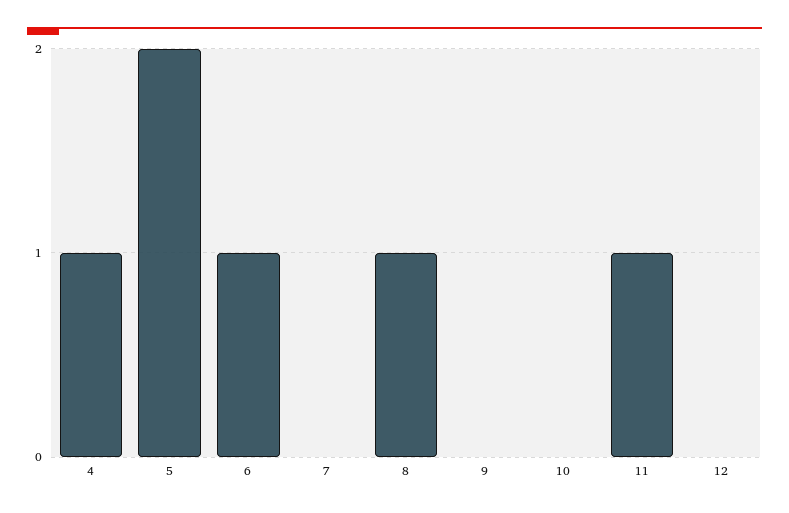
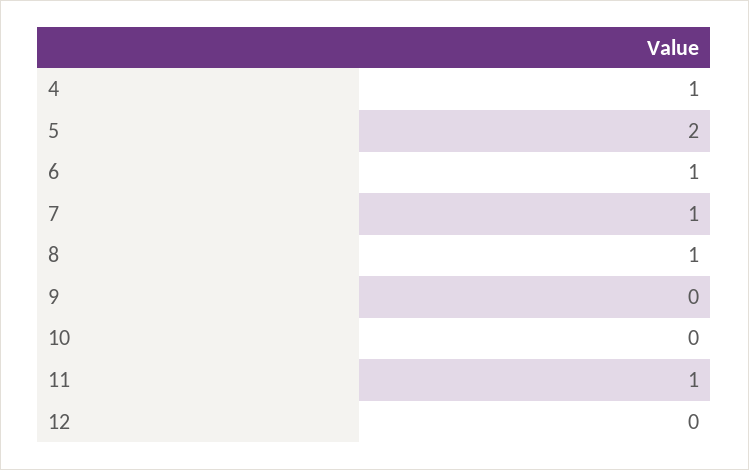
  {
    "4": 1,
    "5": 2,
    "6": 1,
-   "7": 0,
+   "7": 1,
    "8": 1,
    "9": 0,
    "10": 0,
    "11": 1,
    "12": 0
  }

